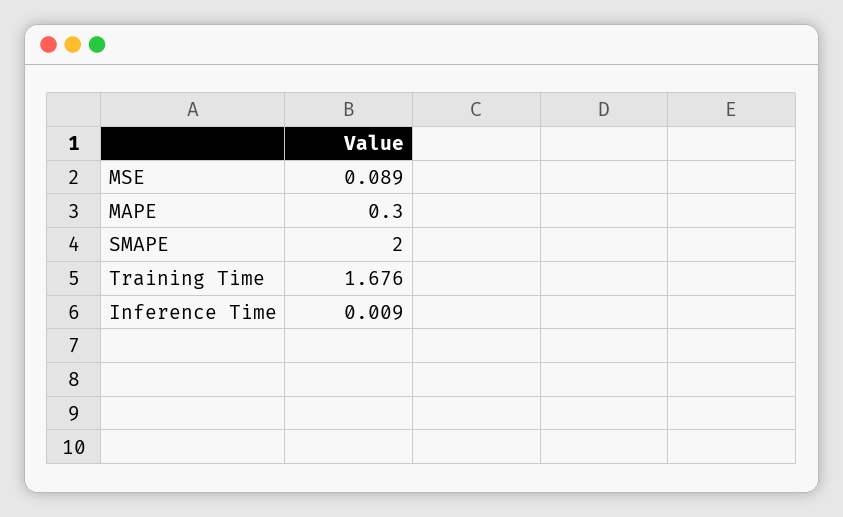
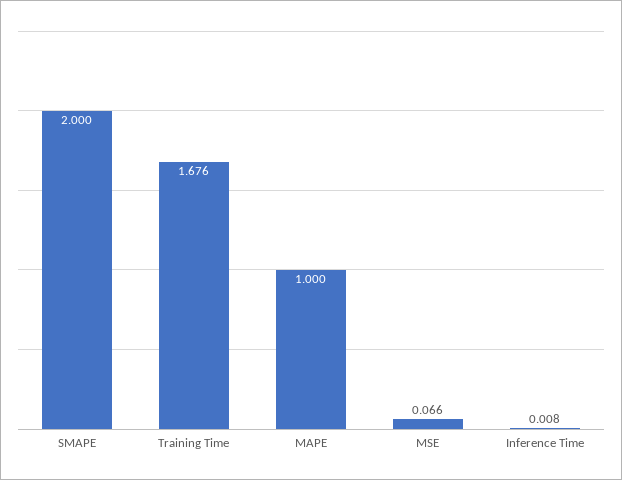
  {
-   "MSE": 0.089,
+   "MSE": 0.066,
-   "MAPE": 0.3,
+   "MAPE": 1,
    "SMAPE": 2,
    "Training Time": 1.676,
-   "Inference Time": 0.009
+   "Inference Time": 0.008
  }

